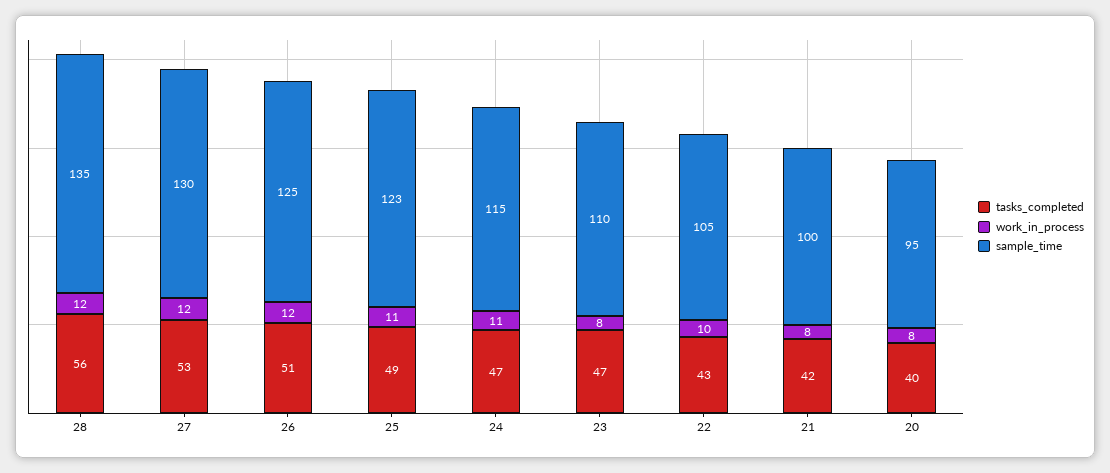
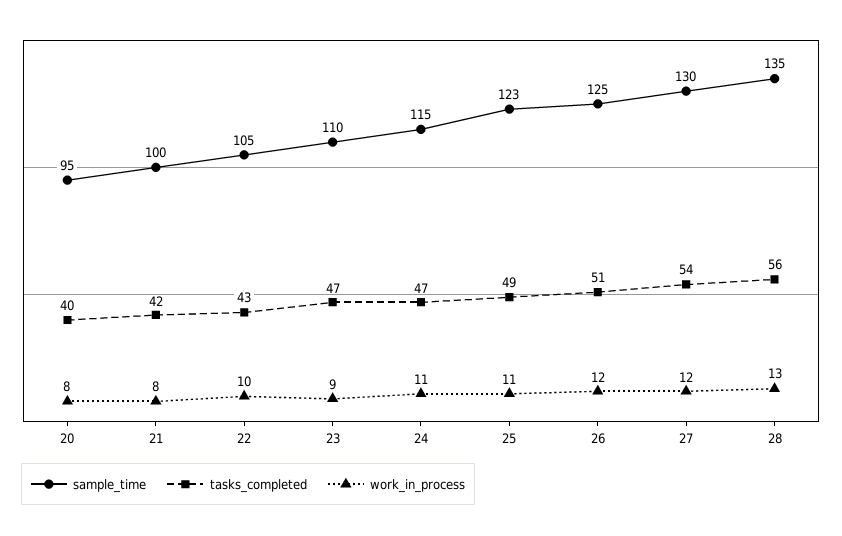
  {
    "tasks_completed": {
      "28": 56,
-     "27": 53,
+     "27": 54,
      "26": 51,
      "25": 49,
      "24": 47,
      "23": 47,
      "22": 43,
      "21": 42,
      "20": 40
    },
    "work_in_process": {
-     "28": 12,
+     "28": 13,
      "27": 12,
      "26": 12,
      "25": 11,
      "24": 11,
-     "23": 8,
+     "23": 9,
      "22": 10,
      "21": 8,
      "20": 8
    },
    "sample_time": {
      "28": 135,
      "27": 130,
      "26": 125,
      "25": 123,
      "24": 115,
      "23": 110,
      "22": 105,
      "21": 100,
      "20": 95
    }
  }

